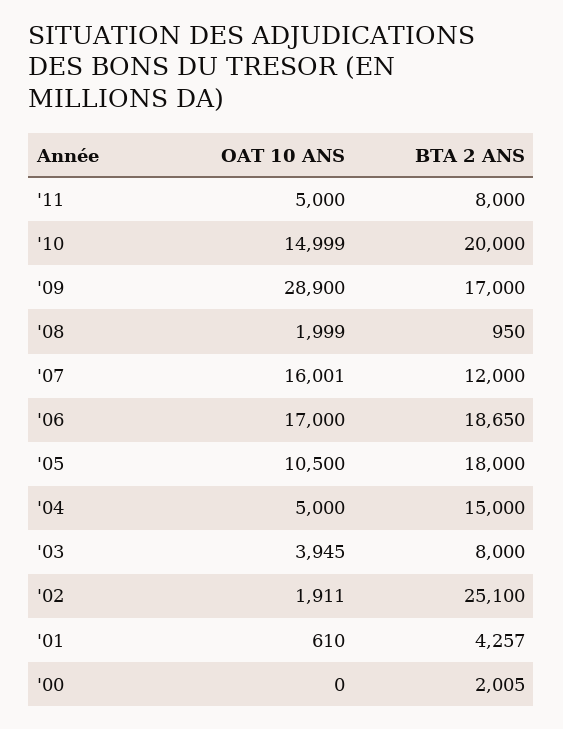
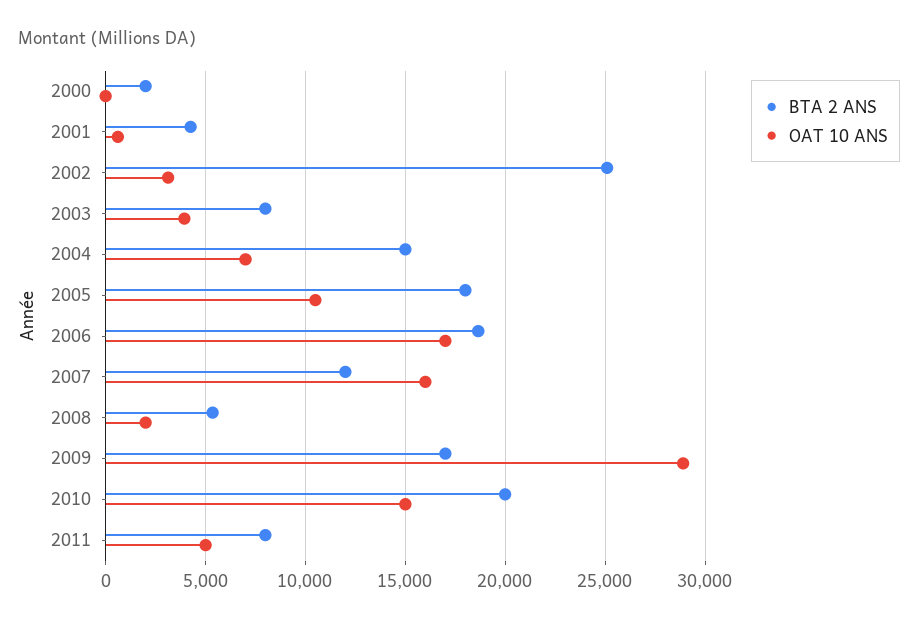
  {
    "OAT 10 ANS": {
      "'11": 5000,
      "'10": 14999,
      "'09": 28900,
      "'08": 1999,
      "'07": 16001,
      "'06": 17000,
      "'05": 10500,
-     "'04": 5000,
+     "'04": 7000,
      "'03": 3945,
-     "'02": 1911,
+     "'02": 3000,
      "'01": 610,
      "'00": 0
    },
    "BTA 2 ANS": {
      "'11": 8000,
      "'10": 20000,
      "'09": 17000,
-     "'08": 950,
+     "'08": 5500,
      "'07": 12000,
      "'06": 18650,
      "'05": 18000,
      "'04": 15000,
      "'03": 8000,
      "'02": 25100,
      "'01": 4257,
      "'00": 2005
    }
  }

